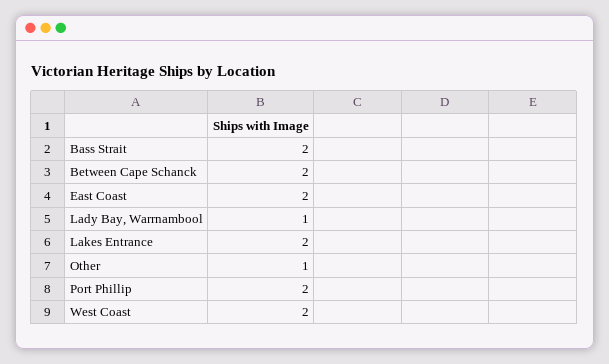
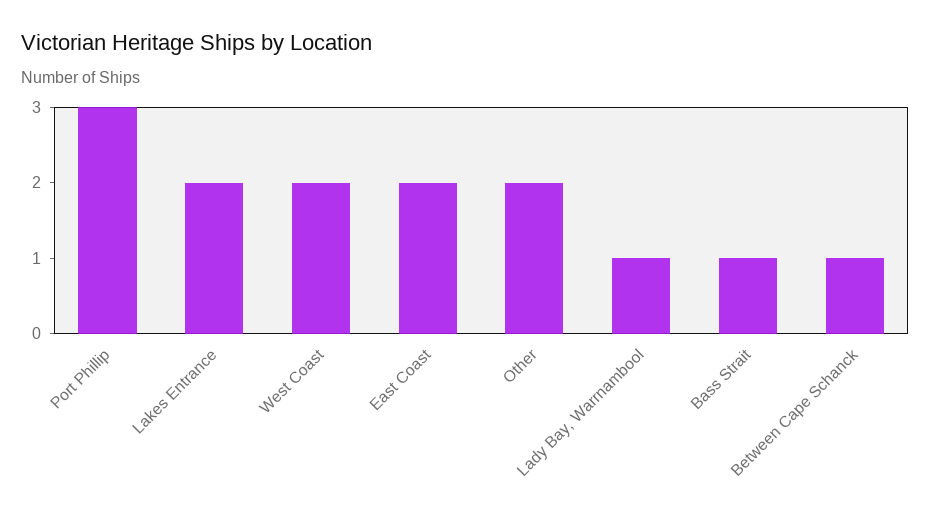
  {
-   "Bass Strait": 2,
+   "Bass Strait": 1,
-   "Between Cape Schanck": 2,
+   "Between Cape Schanck": 1,
    "East Coast": 2,
    "Lady Bay, Warrnambool": 1,
    "Lakes Entrance": 2,
-   "Other": 1,
+   "Other": 2,
-   "Port Phillip": 2,
+   "Port Phillip": 3,
    "West Coast": 2
  }

